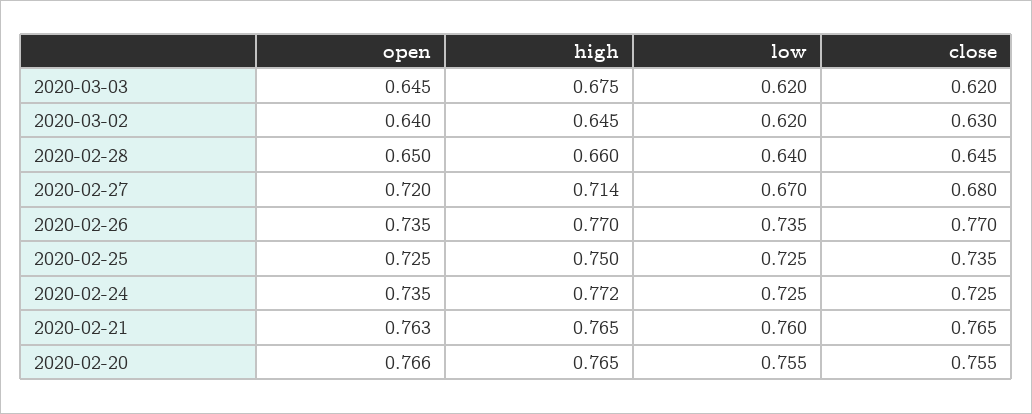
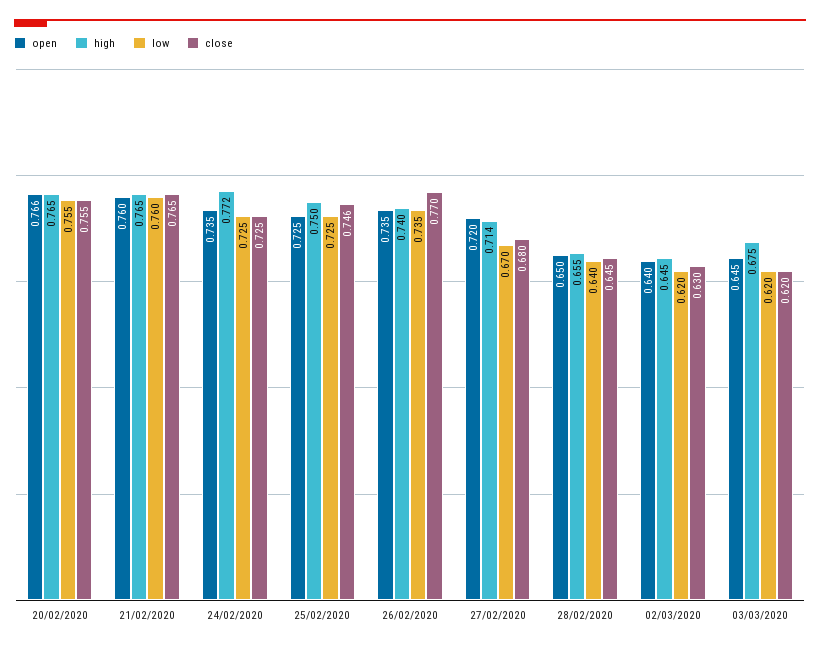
  {
    "open": {
      "2020-03-03": 0.645,
      "2020-03-02": 0.64,
      "2020-02-28": 0.65,
      "2020-02-27": 0.72,
      "2020-02-26": 0.735,
      "2020-02-25": 0.725,
      "2020-02-24": 0.735,
-     "2020-02-21": 0.763,
+     "2020-02-21": 0.76,
      "2020-02-20": 0.766
    },
    "high": {
      "2020-03-03": 0.675,
      "2020-03-02": 0.645,
-     "2020-02-28": 0.66,
+     "2020-02-28": 0.655,
      "2020-02-27": 0.714,
-     "2020-02-26": 0.77,
+     "2020-02-26": 0.74,
      "2020-02-25": 0.75,
      "2020-02-24": 0.772,
      "2020-02-21": 0.765,
      "2020-02-20": 0.765
    },
    "low": {
      "2020-03-03": 0.62,
      "2020-03-02": 0.62,
      "2020-02-28": 0.64,
      "2020-02-27": 0.67,
      "2020-02-26": 0.735,
      "2020-02-25": 0.725,
      "2020-02-24": 0.725,
      "2020-02-21": 0.76,
      "2020-02-20": 0.755
    },
    "close": {
      "2020-03-03": 0.62,
      "2020-03-02": 0.63,
      "2020-02-28": 0.645,
      "2020-02-27": 0.68,
      "2020-02-26": 0.77,
-     "2020-02-25": 0.735,
+     "2020-02-25": 0.746,
      "2020-02-24": 0.725,
      "2020-02-21": 0.765,
      "2020-02-20": 0.755
    }
  }

